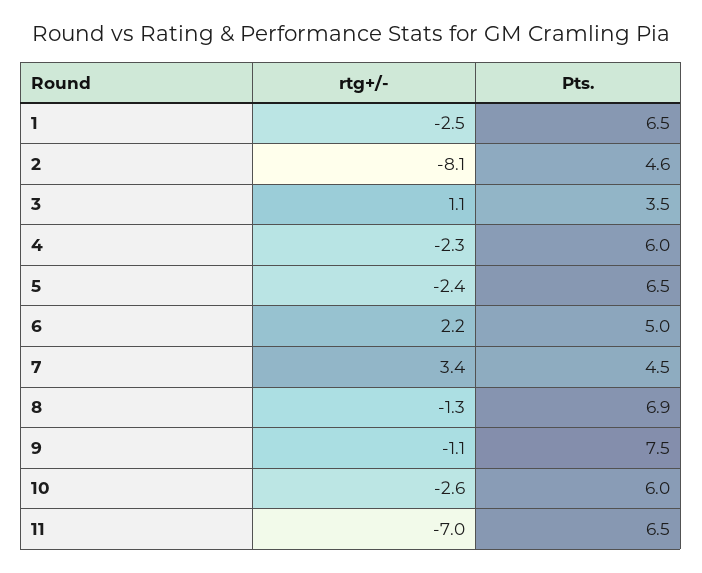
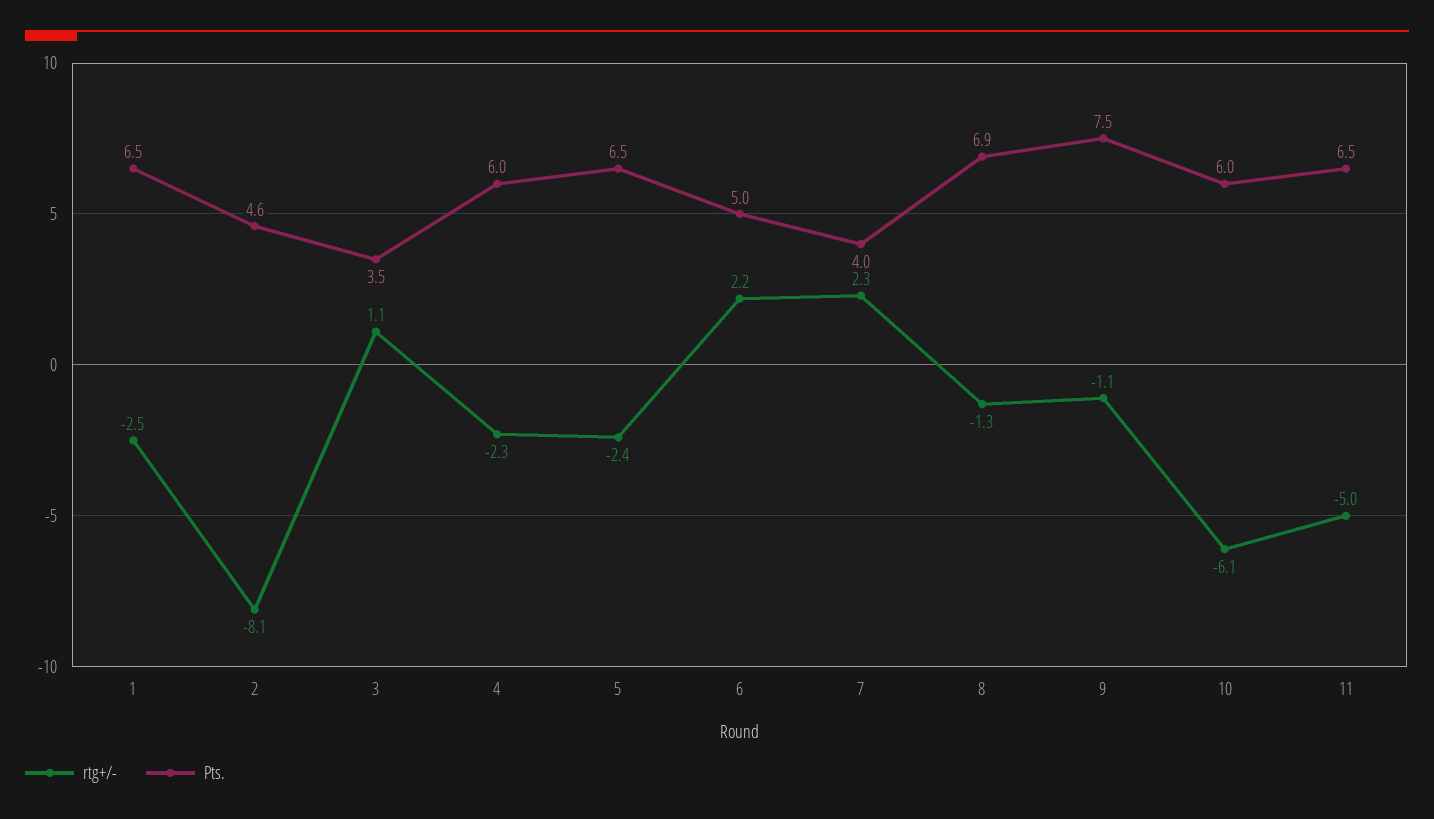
  {
    "rtg+/-": {
      "1": -2.5,
      "2": -8.1,
      "3": 1.1,
      "4": -2.3,
      "5": -2.4,
      "6": 2.2,
-     "7": 3.4,
+     "7": 2.3,
      "8": -1.3,
      "9": -1.1,
-     "10": -2.6,
+     "10": -6.1,
-     "11": -7
+     "11": -5
    },
    "Pts.": {
      "1": 6.5,
      "2": 4.6,
      "3": 3.5,
      "4": 6,
      "5": 6.5,
      "6": 5,
-     "7": 4.5,
+     "7": 4,
      "8": 6.9,
      "9": 7.5,
      "10": 6,
      "11": 6.5
    }
  }

